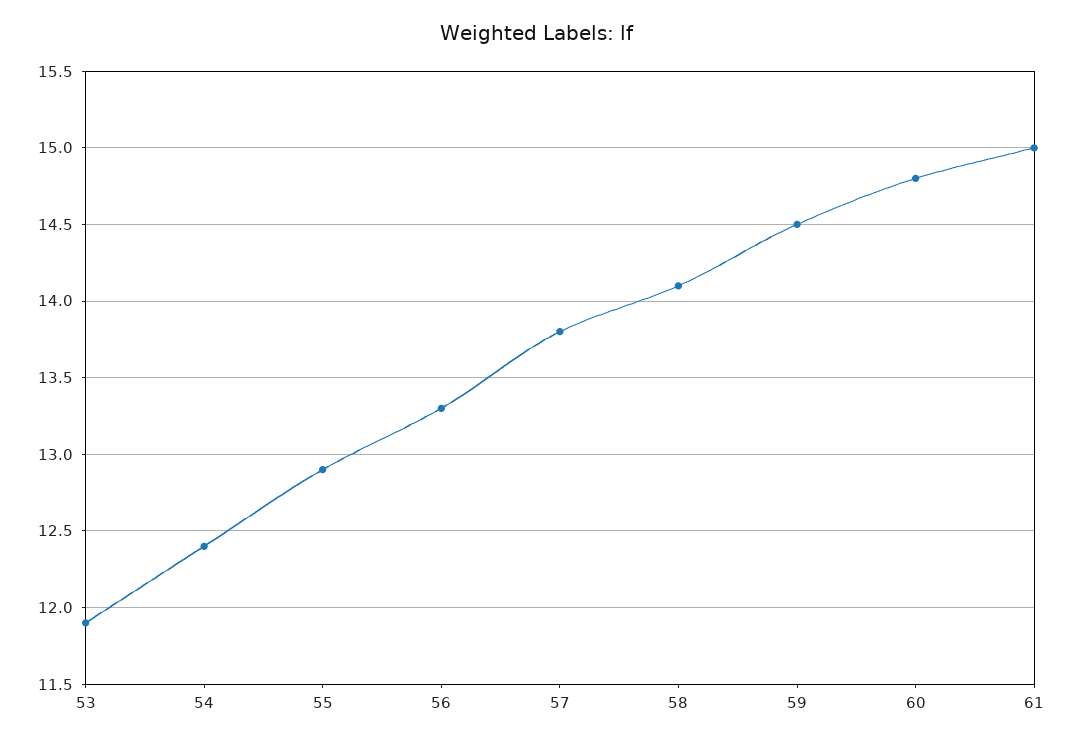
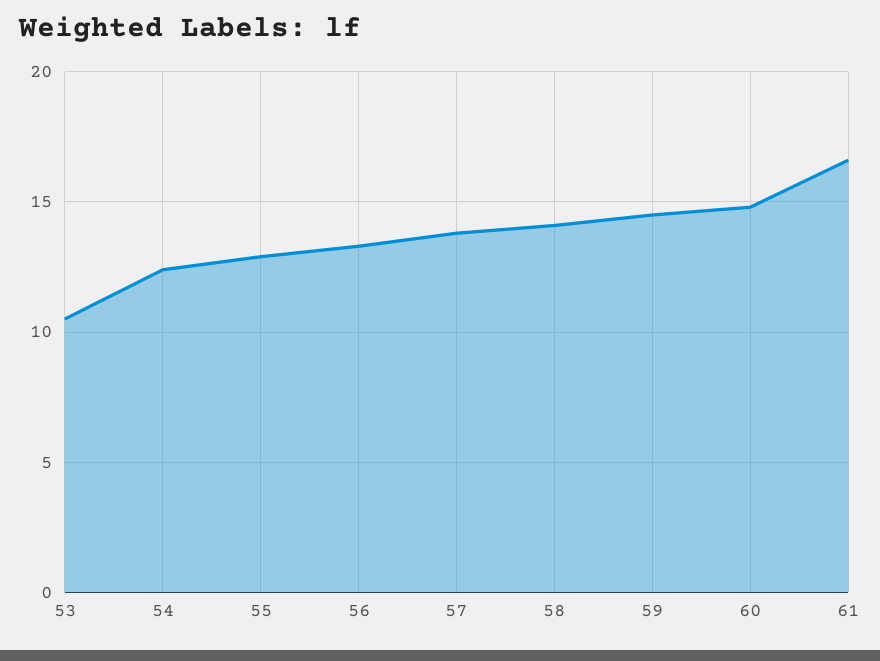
  {
-   "53": 11.9,
+   "53": 10.5,
    "54": 12.4,
    "55": 12.9,
    "56": 13.3,
    "57": 13.8,
    "58": 14.1,
    "59": 14.5,
    "60": 14.8,
-   "61": 15
+   "61": 16.5
  }

